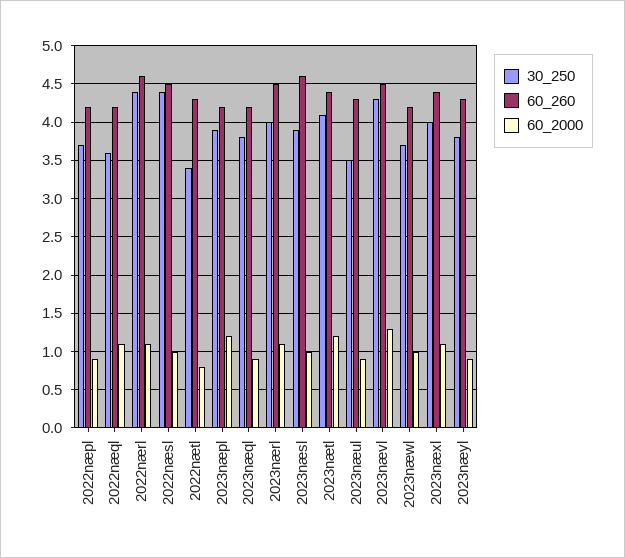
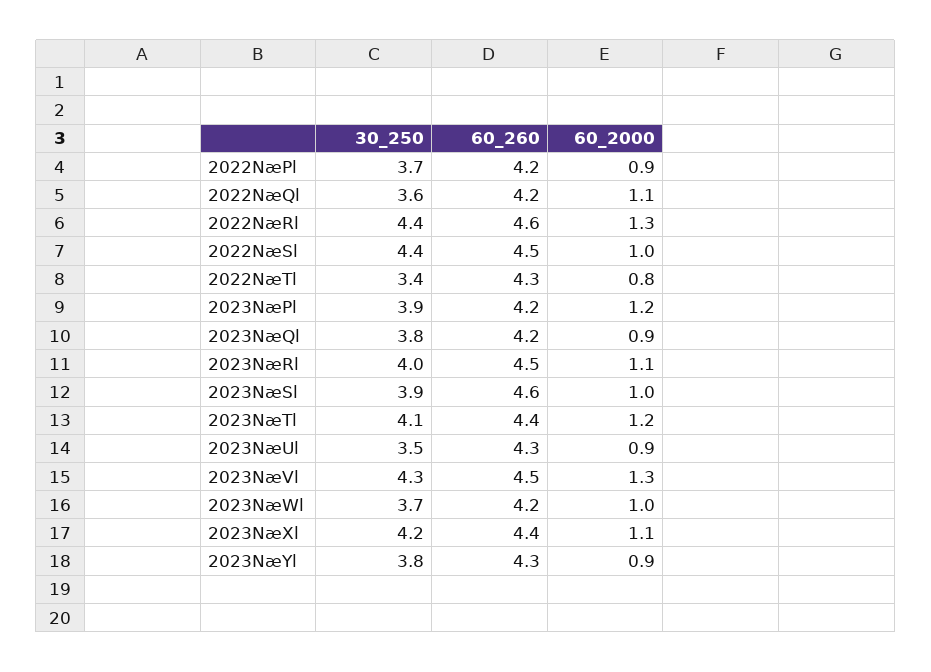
  {
    "30_250": {
      "2022næpl": 3.7,
      "2022næql": 3.6,
      "2022nærl": 4.4,
      "2022næsl": 4.4,
      "2022nætl": 3.4,
      "2023næpl": 3.9,
      "2023næql": 3.8,
      "2023nærl": 4,
      "2023næsl": 3.9,
      "2023nætl": 4.1,
      "2023næul": 3.5,
      "2023nævl": 4.3,
      "2023næwl": 3.7,
-     "2023næxl": 4,
+     "2023næxl": 4.2,
      "2023næyl": 3.8
    },
    "60_260": {
      "2022næpl": 4.2,
      "2022næql": 4.2,
      "2022nærl": 4.6,
      "2022næsl": 4.5,
      "2022nætl": 4.3,
      "2023næpl": 4.2,
      "2023næql": 4.2,
      "2023nærl": 4.5,
      "2023næsl": 4.6,
      "2023nætl": 4.4,
      "2023næul": 4.3,
      "2023nævl": 4.5,
      "2023næwl": 4.2,
      "2023næxl": 4.4,
      "2023næyl": 4.3
    },
    "60_2000": {
      "2022næpl": 0.9,
      "2022næql": 1.1,
-     "2022nærl": 1.1,
+     "2022nærl": 1.3,
      "2022næsl": 1,
      "2022nætl": 0.8,
      "2023næpl": 1.2,
      "2023næql": 0.9,
      "2023nærl": 1.1,
      "2023næsl": 1,
      "2023nætl": 1.2,
      "2023næul": 0.9,
      "2023nævl": 1.3,
      "2023næwl": 1,
      "2023næxl": 1.1,
      "2023næyl": 0.9
    }
  }

